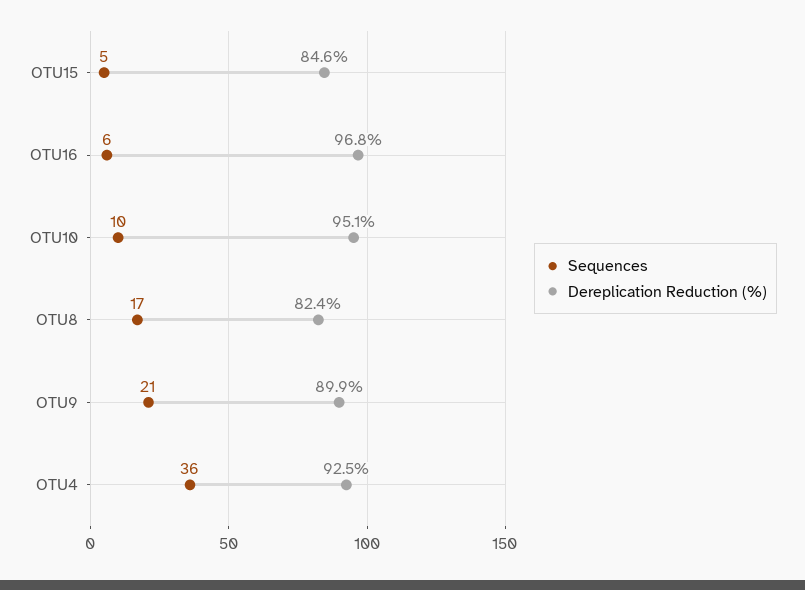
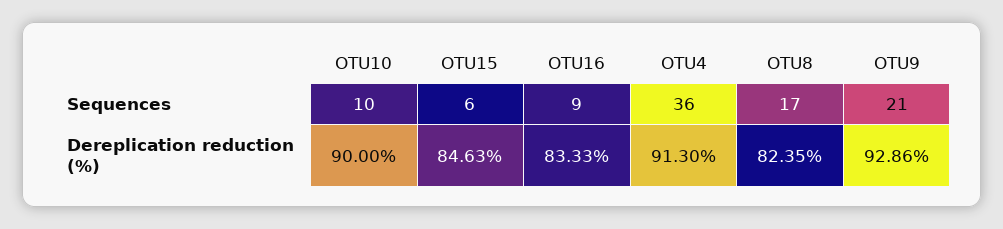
  {
    "Sequences": {
-     "OTU15": 5,
+     "OTU15": 6,
-     "OTU16": 6,
+     "OTU16": 9,
      "OTU10": 10,
      "OTU8": 17,
      "OTU9": 21,
      "OTU4": 36
    },
    "Dereplication Reduction (%)": {
      "OTU15": 84.63,
-     "OTU16": 96.8,
+     "OTU16": 83.33,
-     "OTU10": 95.1,
+     "OTU10": 90,
      "OTU8": 82.35,
-     "OTU9": 89.9,
+     "OTU9": 92.86,
-     "OTU4": 92.5
+     "OTU4": 91.3
    }
  }

